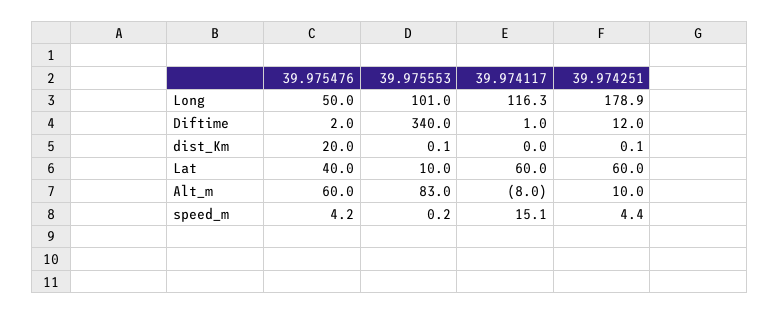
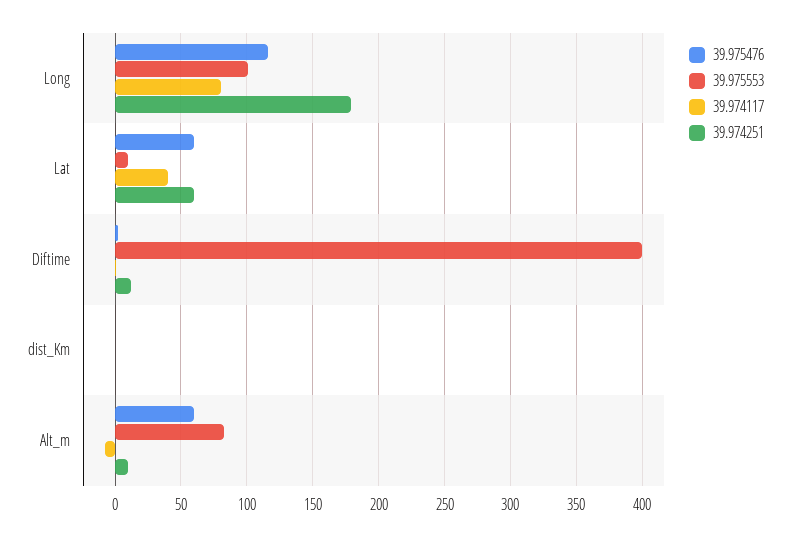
  {
    "39.975476": {
-     "Long": 50,
+     "Long": 115,
      "Diftime": 2,
-     "dist_Km": 20,
+     "dist_Km": 0,
-     "Lat": 40,
+     "Lat": 60,
-     "Alt_m": 60,
+     "Alt_m": 60
-     "speed_m": 4.2
    },
    "39.975553": {
      "Long": 101,
-     "Diftime": 340,
+     "Diftime": 400,
      "dist_Km": 0.1,
      "Lat": 10,
-     "Alt_m": 83,
+     "Alt_m": 83
-     "speed_m": 0.2
    },
    "39.974117": {
-     "Long": 116.3,
+     "Long": 80,
      "Diftime": 1,
      "dist_Km": 0,
-     "Lat": 60,
+     "Lat": 40,
-     "Alt_m": -8,
+     "Alt_m": -8
-     "speed_m": 15.1
    },
    "39.974251": {
      "Long": 178.9,
      "Diftime": 12,
      "dist_Km": 0.1,
      "Lat": 60,
-     "Alt_m": 10,
+     "Alt_m": 10
-     "speed_m": 4.4
    }
  }

